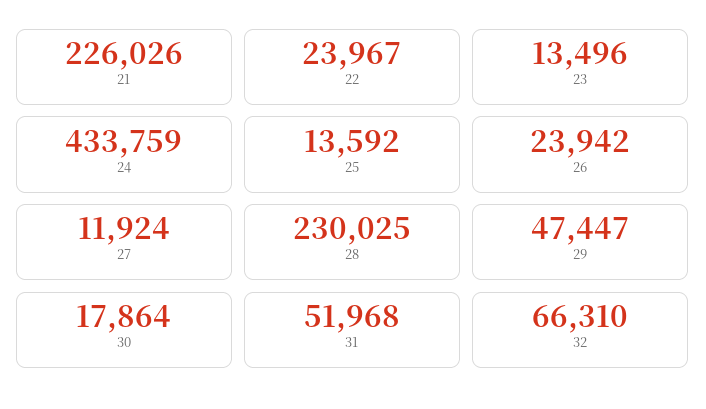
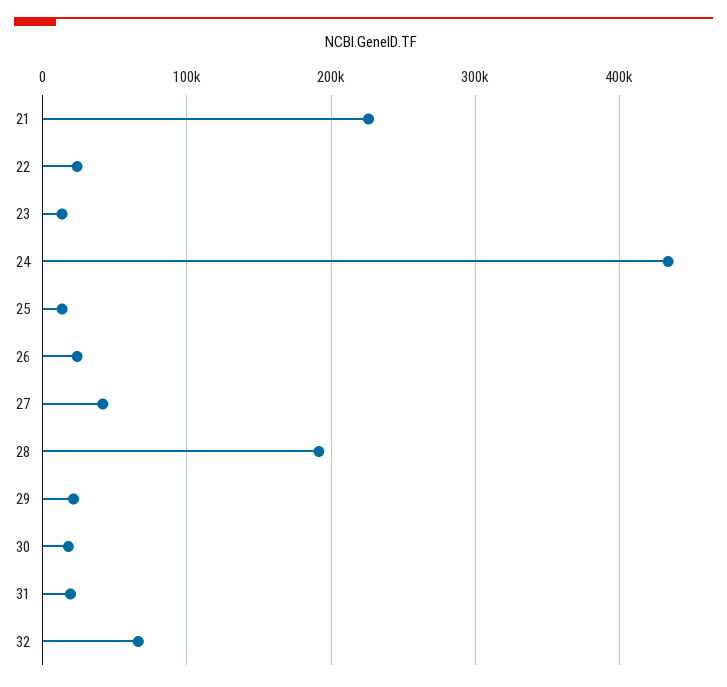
  {
    "21": 226026,
    "22": 23967,
    "23": 13496,
    "24": 433759,
    "25": 13592,
    "26": 23942,
-   "27": 11924,
+   "27": 40000,
-   "28": 230025,
+   "28": 190000,
-   "29": 47447,
+   "29": 20000,
    "30": 17864,
-   "31": 51968,
+   "31": 20000,
    "32": 66310
  }

